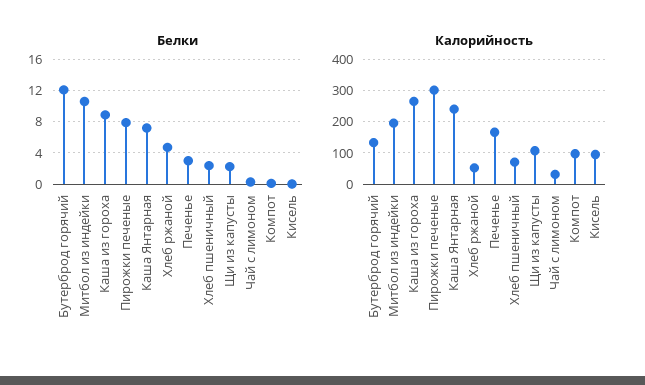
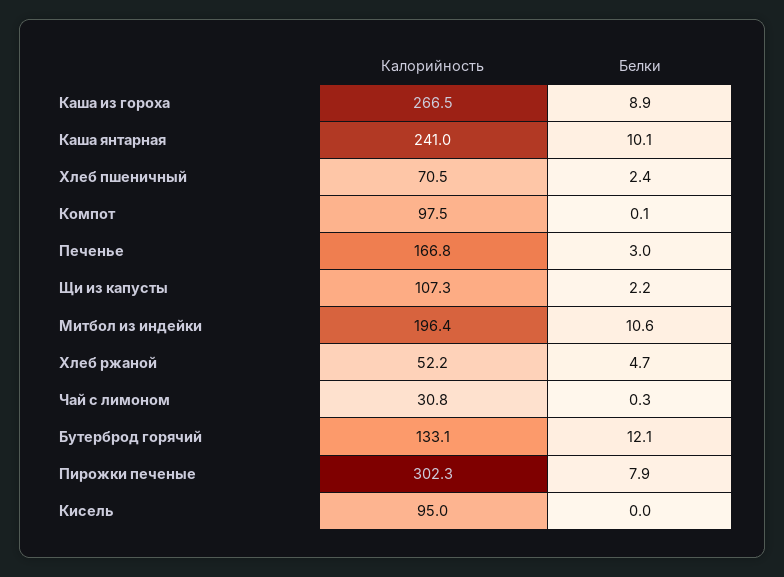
  {
    "Белки": {
      "Бутерброд горячий": 12.1,
      "Митбол из индейки": 10.6,
      "Каша из гороха": 8.9,
      "Пирожки печеные": 7.9,
-     "Каша Янтарная": 7,
+     "Каша Янтарная": 10.1,
      "Хлеб ржаной": 4.7,
      "Печенье": 3,
      "Хлеб пшеничный": 2.4,
      "Щи из капусты": 2.2,
      "Чай с лимоном": 0.3,
      "Компот": 0.1,
      "Кисель": 0
    },
    "Калорийность": {
      "Бутерброд горячий": 133.1,
      "Митбол из индейки": 196.4,
      "Каша из гороха": 266.5,
      "Пирожки печеные": 302.3,
      "Каша Янтарная": 241,
      "Хлеб ржаной": 52.2,
      "Печенье": 166.8,
      "Хлеб пшеничный": 70.5,
      "Щи из капусты": 107.3,
      "Чай с лимоном": 30.8,
      "Компот": 97.5,
      "Кисель": 95
    }
  }

